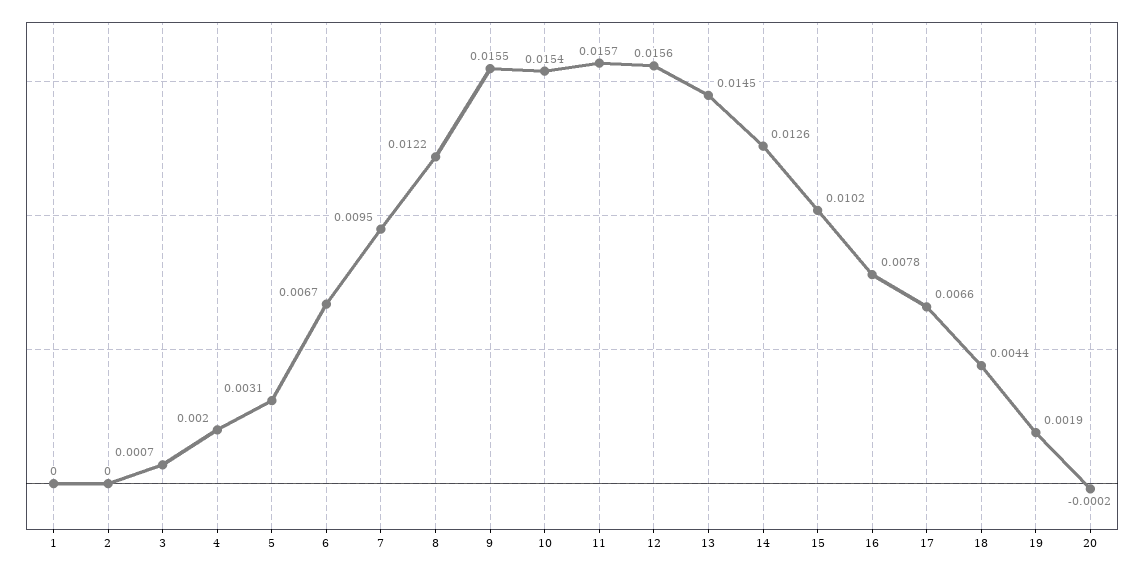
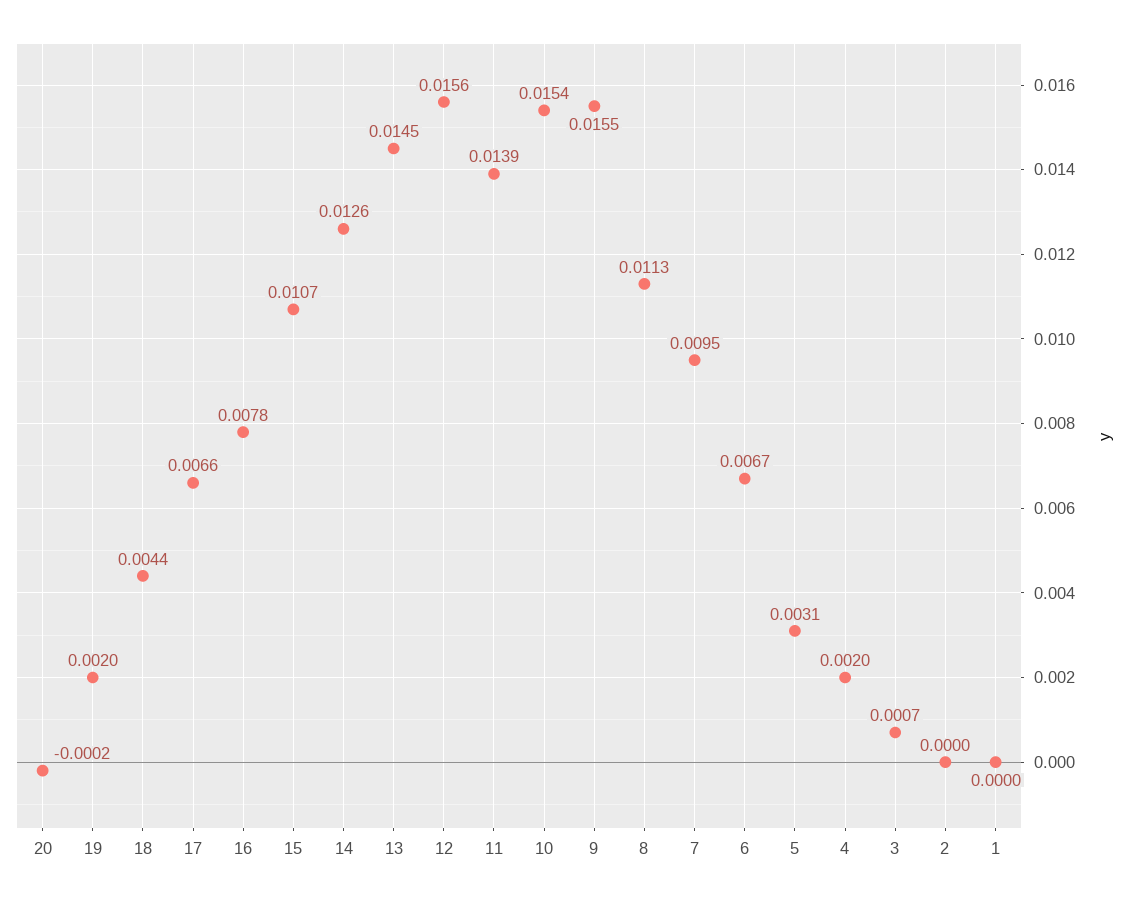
  {
    "1": 0,
    "2": 0,
    "3": 0.0007,
    "4": 0.002,
    "5": 0.0031,
    "6": 0.0067,
    "7": 0.0095,
-   "8": 0.0122,
+   "8": 0.0113,
    "9": 0.0155,
    "10": 0.0154,
-   "11": 0.0157,
+   "11": 0.0139,
    "12": 0.0156,
    "13": 0.0145,
    "14": 0.0126,
-   "15": 0.0102,
+   "15": 0.0107,
    "16": 0.0078,
    "17": 0.0066,
    "18": 0.0044,
-   "19": 0.0019,
+   "19": 0.002,
    "20": -0.0002
  }

